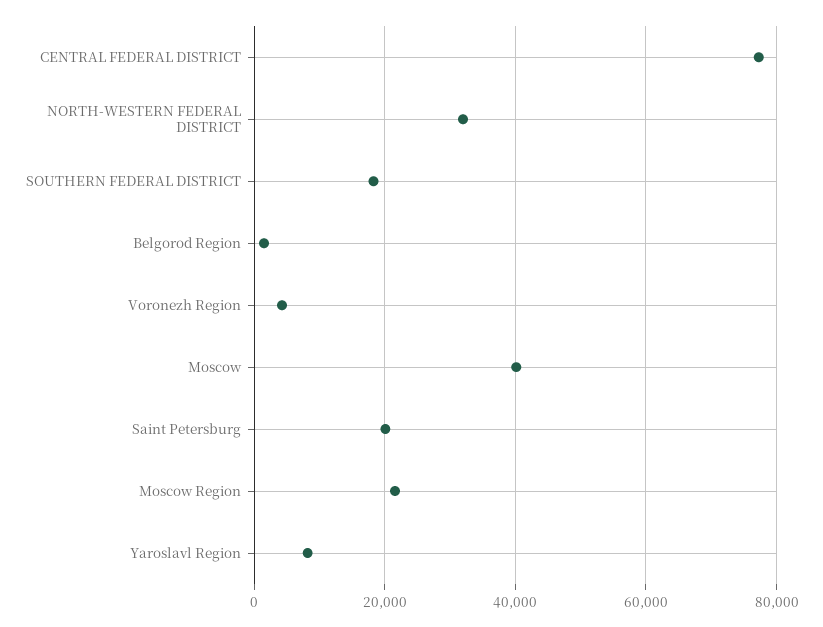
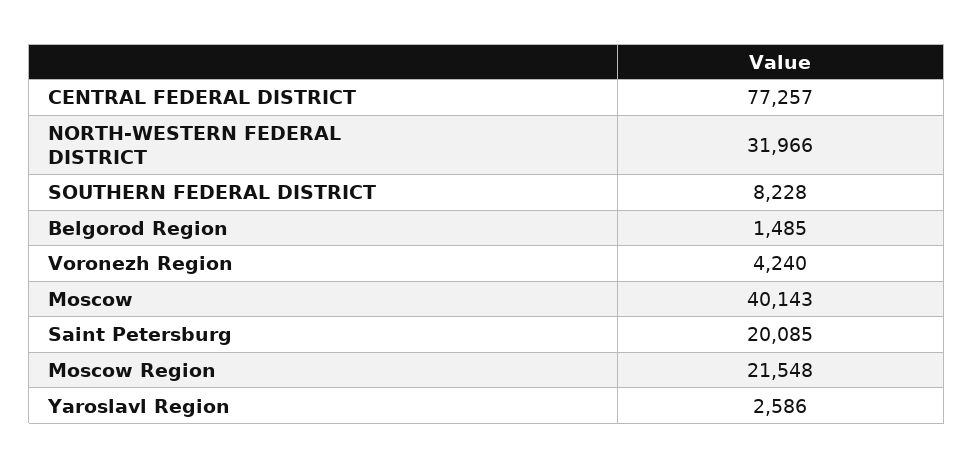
  {
    "CENTRAL FEDERAL DISTRICT": 77257,
    "NORTH-WESTERN FEDERAL DISTRICT": 31966,
-   "SOUTHERN FEDERAL DISTRICT": 18000,
+   "SOUTHERN FEDERAL DISTRICT": 8228,
    "Belgorod Region": 1485,
    "Voronezh Region": 4240,
    "Moscow": 40143,
    "Saint Petersburg": 20085,
    "Moscow Region": 21548,
-   "Yaroslavl Region": 8000
+   "Yaroslavl Region": 2586
  }

